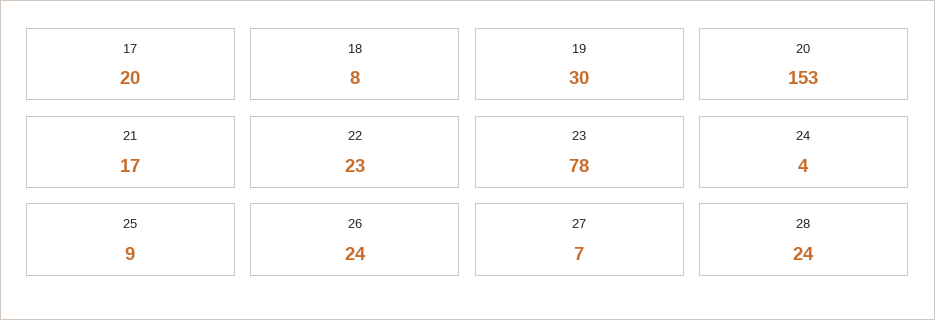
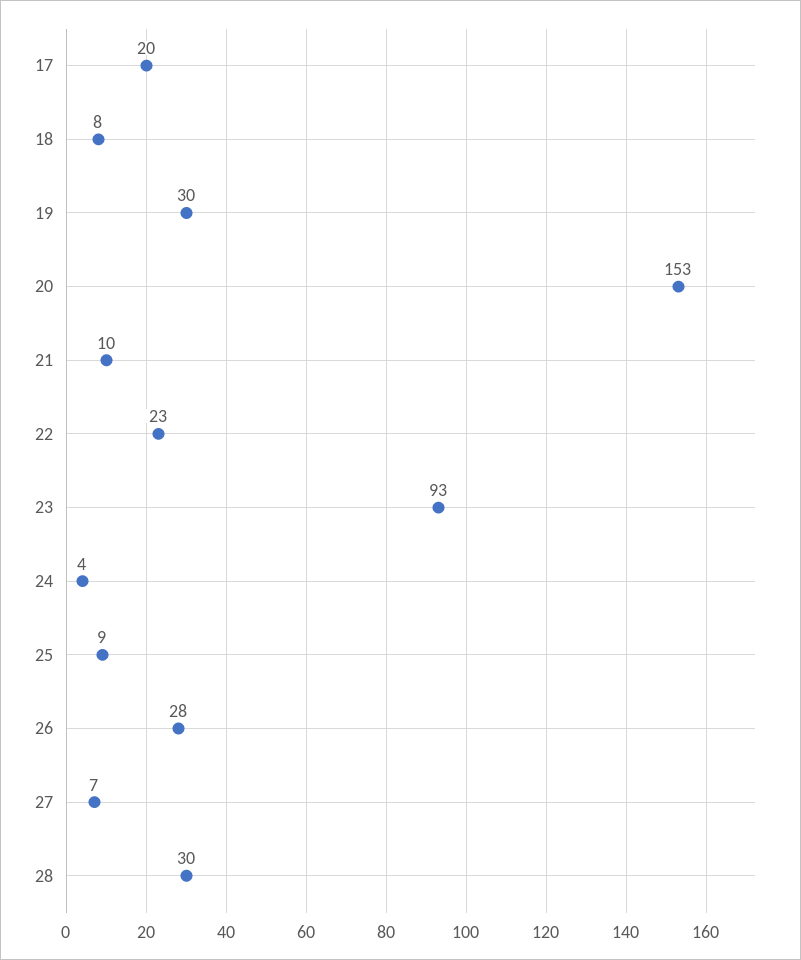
  {
    "17": 20,
    "18": 8,
    "19": 30,
    "20": 153,
-   "21": 17,
+   "21": 10,
    "22": 23,
-   "23": 78,
+   "23": 93,
    "24": 4,
    "25": 9,
-   "26": 24,
+   "26": 28,
    "27": 7,
-   "28": 24
+   "28": 30
  }

